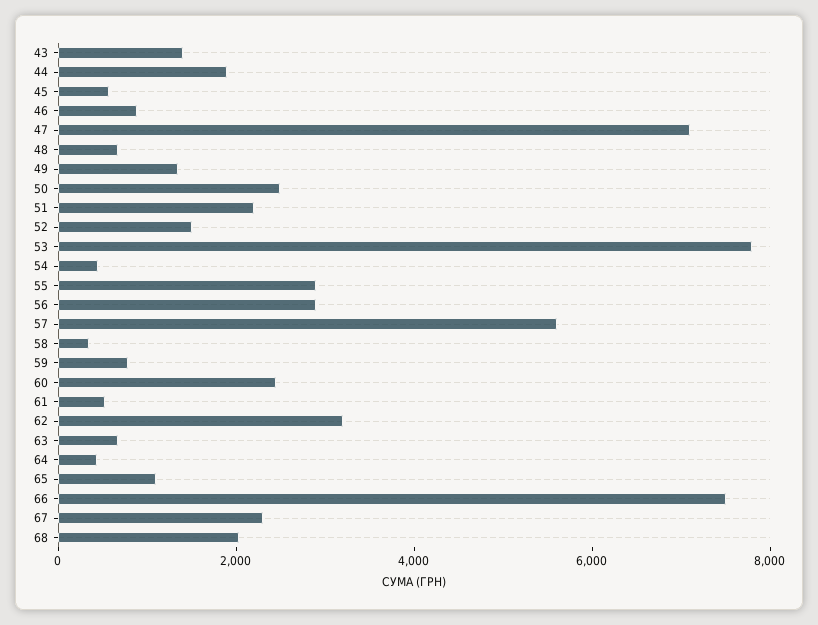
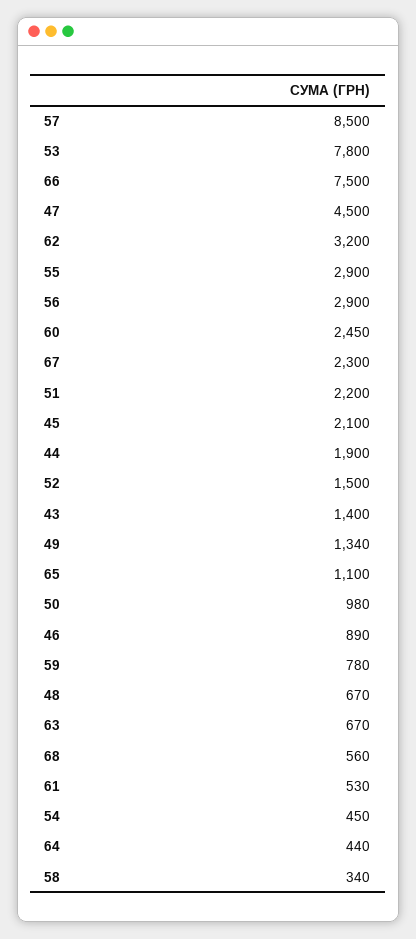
  {
    "43": 1400,
    "44": 1900,
-   "45": 500,
+   "45": 2100,
    "46": 890,
-   "47": 7000,
+   "47": 4500,
    "48": 670,
    "49": 1340,
-   "50": 2500,
+   "50": 980,
    "51": 2200,
    "52": 1500,
    "53": 7800,
    "54": 450,
    "55": 2900,
    "56": 2900,
-   "57": 5500,
+   "57": 8500,
    "58": 340,
    "59": 780,
    "60": 2450,
    "61": 530,
    "62": 3200,
    "63": 670,
    "64": 440,
    "65": 1100,
    "66": 7500,
    "67": 2300,
-   "68": 2000
+   "68": 560
  }

